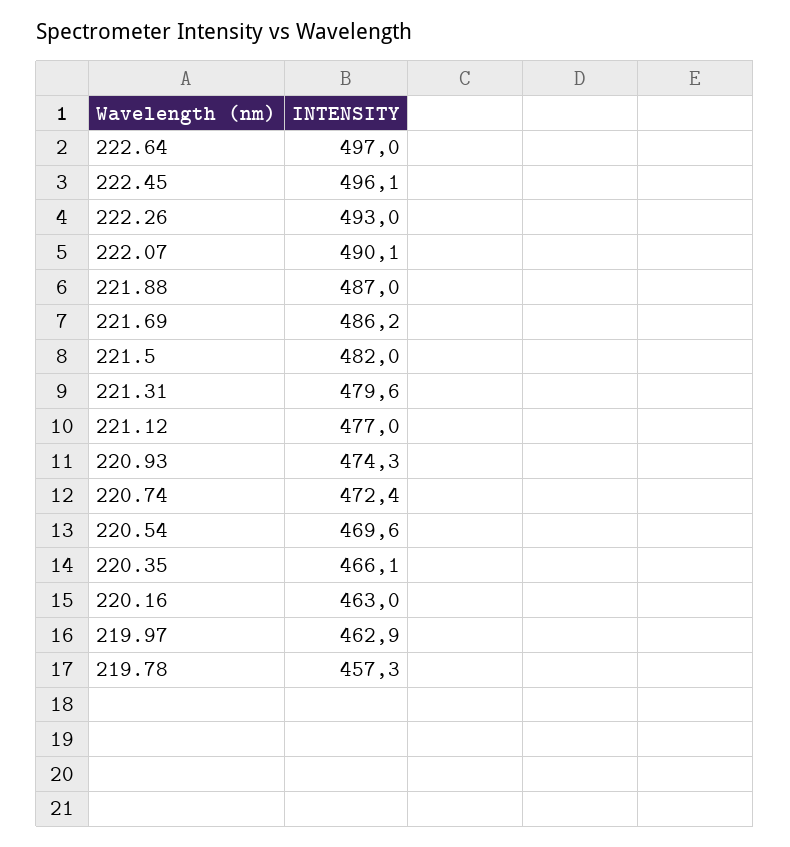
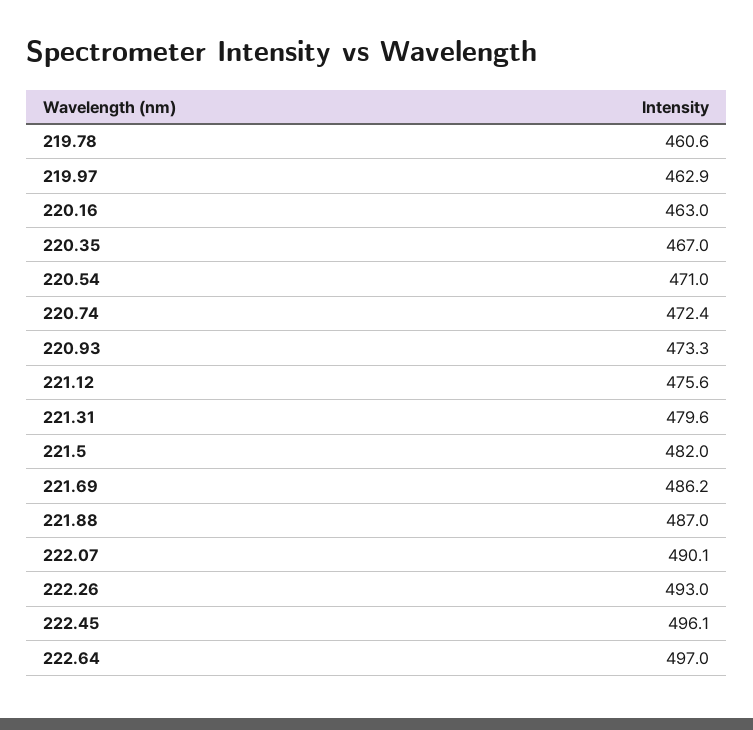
  {
    "222.64": 497,
    "222.45": 496.1,
    "222.26": 493,
    "222.07": 490.1,
    "221.88": 487,
    "221.69": 486.2,
    "221.5": 482,
    "221.31": 479.6,
-   "221.12": 477,
+   "221.12": 475.6,
-   "220.93": 474.3,
+   "220.93": 473.3,
    "220.74": 472.4,
-   "220.54": 469.6,
+   "220.54": 471,
-   "220.35": 466.1,
+   "220.35": 467,
    "220.16": 463,
    "219.97": 462.9,
-   "219.78": 457.3
+   "219.78": 460.6
  }

